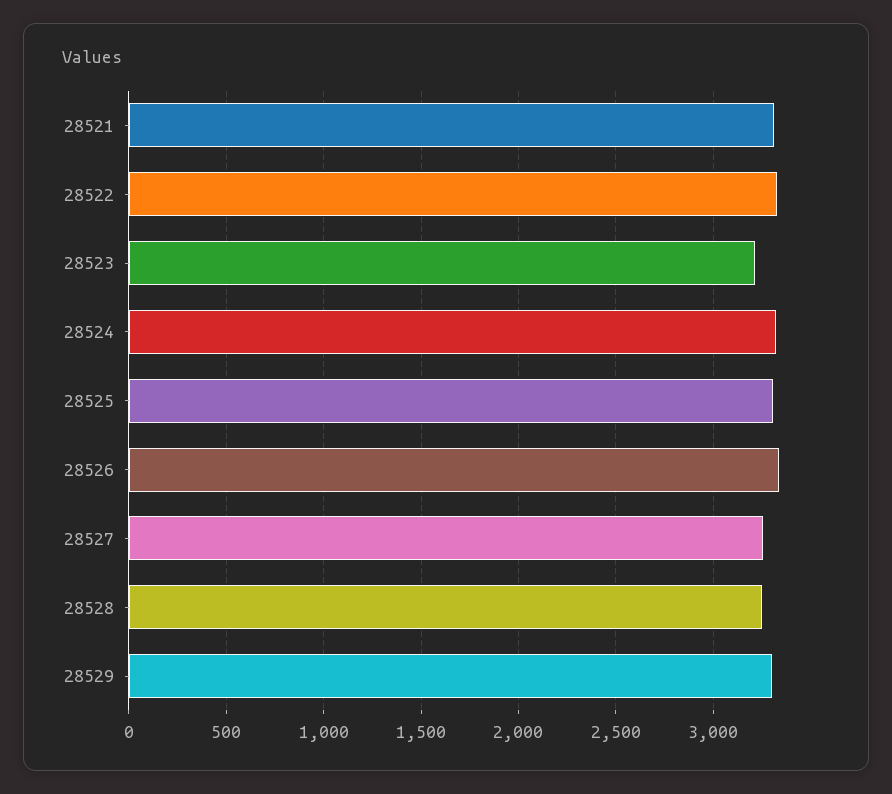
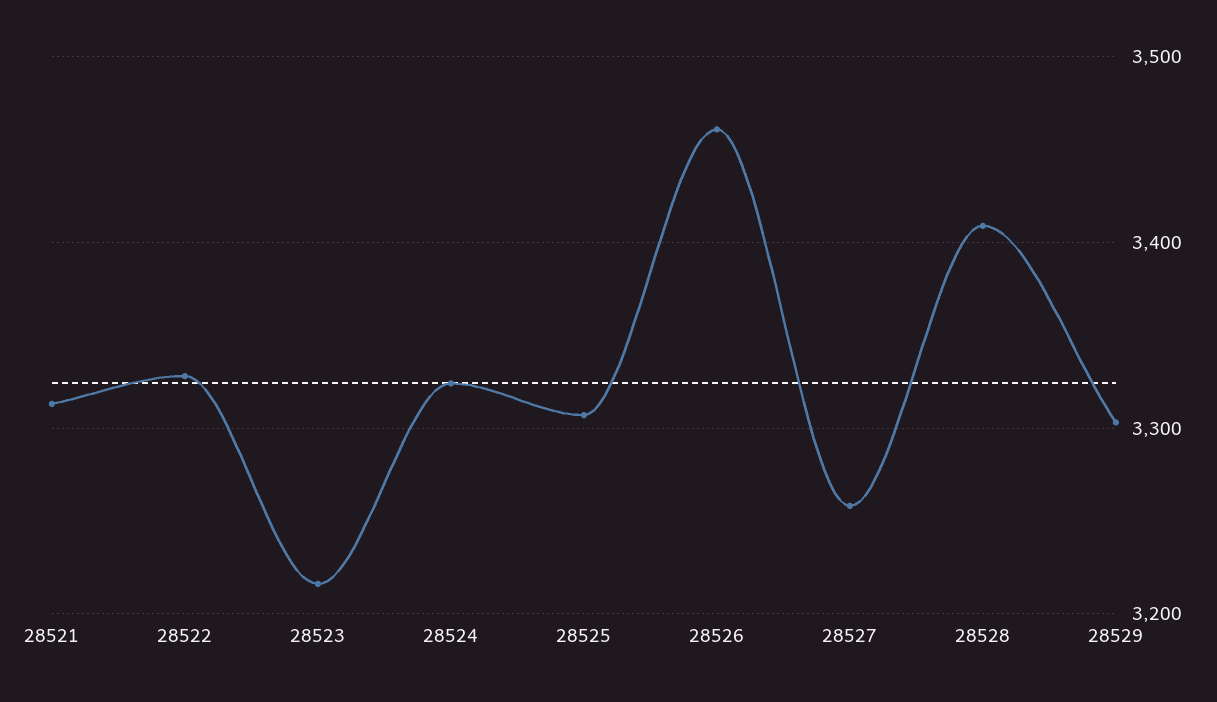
  {
    "28521": 3310,
    "28522": 3330,
    "28523": 3220,
    "28524": 3320,
    "28525": 3310,
-   "28526": 3350,
+   "28526": 3460,
    "28527": 3260,
-   "28528": 3250,
+   "28528": 3410,
    "28529": 3300
  }

